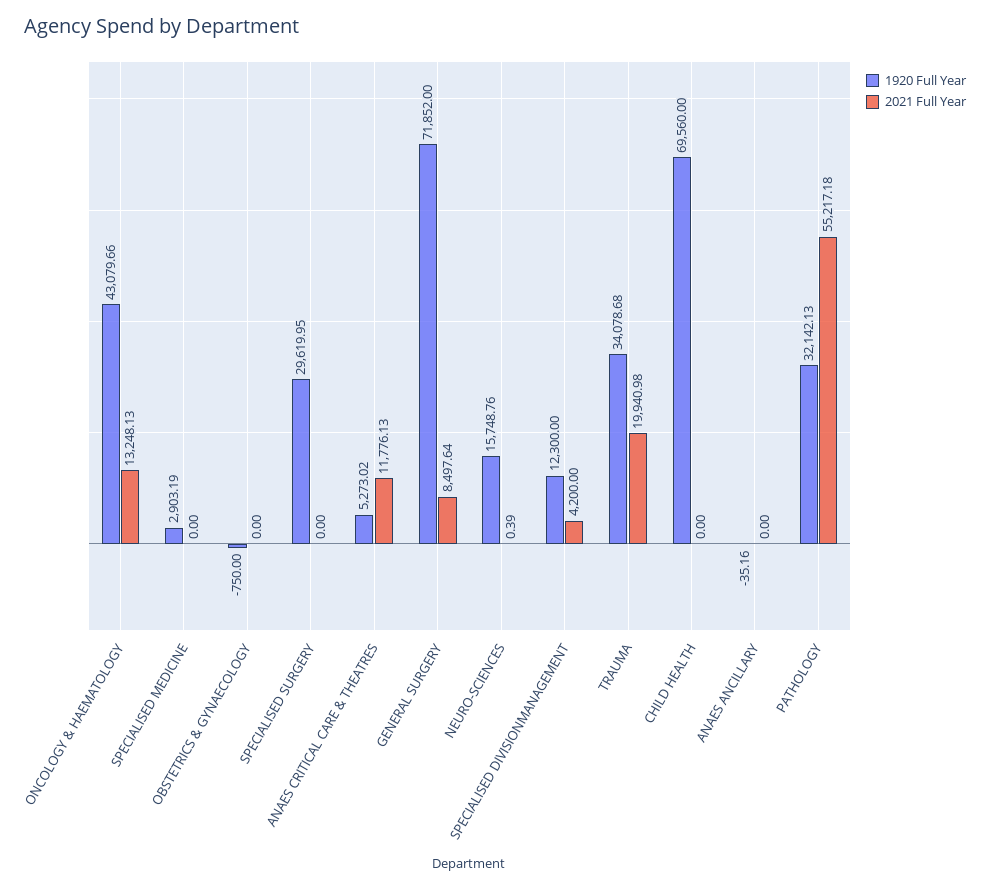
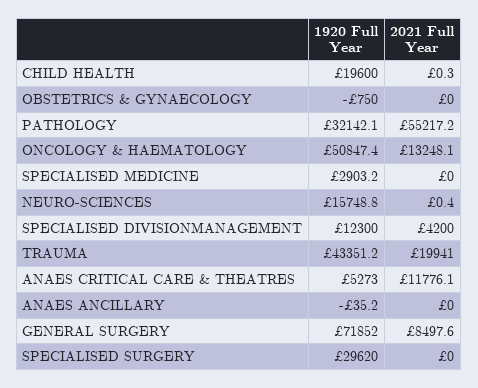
  {
    "1920 Full Year": {
-     "ONCOLOGY & HAEMATOLOGY": 43079.66,
+     "ONCOLOGY & HAEMATOLOGY": 50847.4,
      "SPECIALISED MEDICINE": 2903.19,
      "OBSTETRICS & GYNAECOLOGY": -750,
      "SPECIALISED SURGERY": 29619.95,
      "ANAES CRITICAL CARE & THEATRES": 5273.02,
      "GENERAL SURGERY": 71852,
      "NEURO-SCIENCES": 15748.76,
      "SPECIALISED DIVISIONMANAGEMENT": 12300,
-     "TRAUMA": 34078.68,
+     "TRAUMA": 43351.2,
-     "CHILD HEALTH": 69560,
+     "CHILD HEALTH": 19600,
      "ANAES ANCILLARY": -35.16,
      "PATHOLOGY": 32142.13
    },
    "2021 Full Year": {
      "ONCOLOGY & HAEMATOLOGY": 13248.13,
      "SPECIALISED MEDICINE": 0,
      "OBSTETRICS & GYNAECOLOGY": 0,
      "SPECIALISED SURGERY": 0,
      "ANAES CRITICAL CARE & THEATRES": 11776.13,
      "GENERAL SURGERY": 8497.64,
      "NEURO-SCIENCES": 0.39,
      "SPECIALISED DIVISIONMANAGEMENT": 4200,
      "TRAUMA": 19940.98,
-     "CHILD HEALTH": 0,
+     "CHILD HEALTH": 0.3,
      "ANAES ANCILLARY": 0,
      "PATHOLOGY": 55217.18
    }
  }

